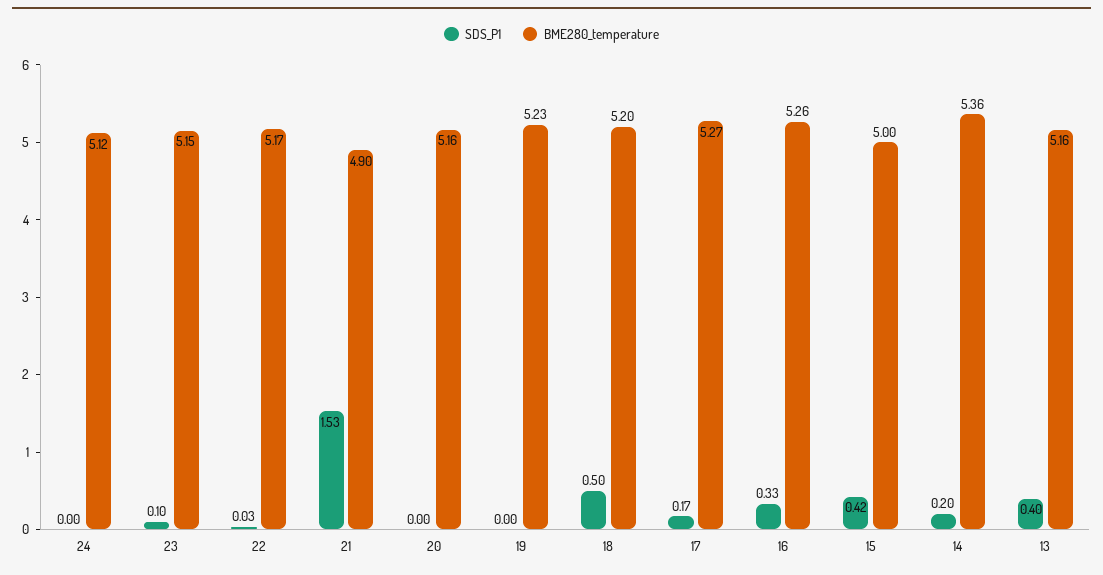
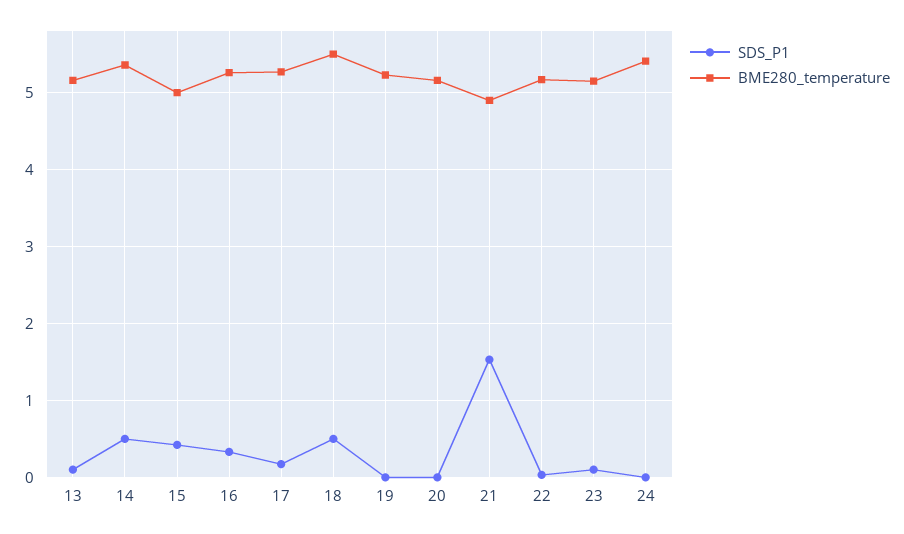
  {
    "SDS_P1": {
      "24": 0,
      "23": 0.1,
      "22": 0.03,
      "21": 1.53,
      "20": 0,
      "19": 0,
      "18": 0.5,
      "17": 0.17,
      "16": 0.33,
      "15": 0.42,
-     "14": 0.2,
+     "14": 0.5,
-     "13": 0.4
+     "13": 0.1
    },
    "BME280_temperature": {
-     "24": 5.12,
+     "24": 5.4,
      "23": 5.15,
      "22": 5.17,
      "21": 4.9,
      "20": 5.16,
      "19": 5.23,
-     "18": 5.2,
+     "18": 5.5,
      "17": 5.27,
      "16": 5.26,
      "15": 5,
      "14": 5.36,
      "13": 5.16
    }
  }

